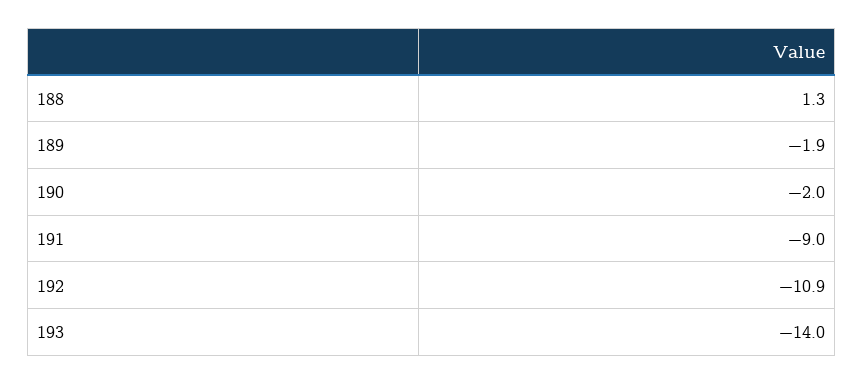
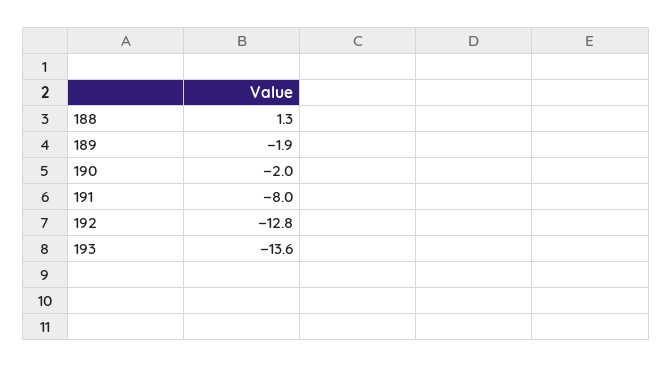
  {
    "188": 1.3,
    "189": -1.9,
    "190": -2,
-   "191": -9,
+   "191": -8,
-   "192": -10.9,
+   "192": -12.8,
-   "193": -14
+   "193": -13.6
  }

